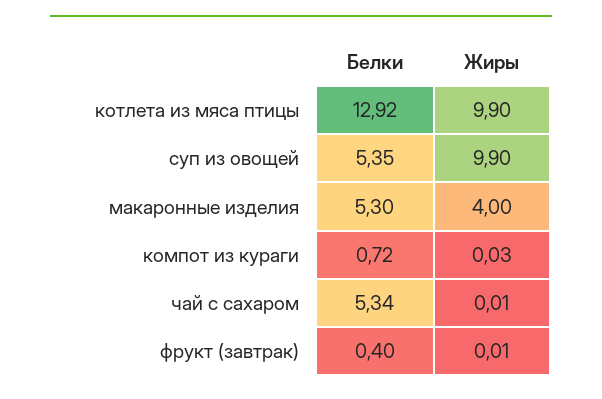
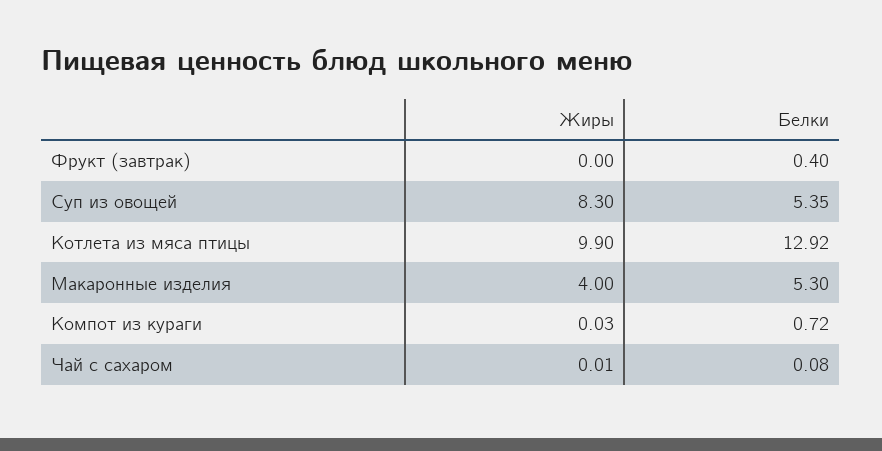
  {
    "Белки": {
      "котлета из мяса птицы": 12.92,
      "суп из овощей": 5.35,
      "макаронные изделия": 5.3,
      "компот из кураги": 0.72,
-     "чай с сахаром": 5.34,
+     "чай с сахаром": 0.08,
      "фрукт (завтрак)": 0.4
    },
    "Жиры": {
      "котлета из мяса птицы": 9.9,
-     "суп из овощей": 9.9,
+     "суп из овощей": 8.3,
      "макаронные изделия": 4,
      "компот из кураги": 0.03,
      "чай с сахаром": 0.01,
-     "фрукт (завтрак)": 0.01
+     "фрукт (завтрак)": 0
    }
  }

